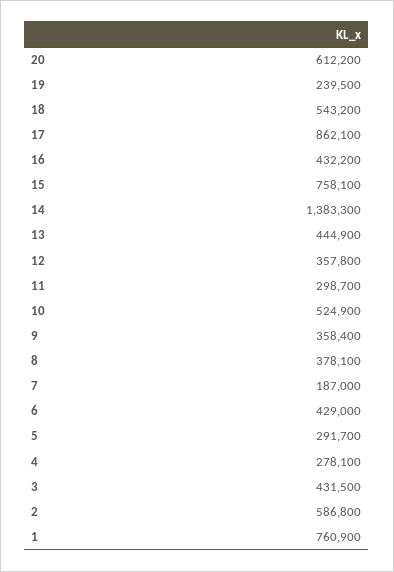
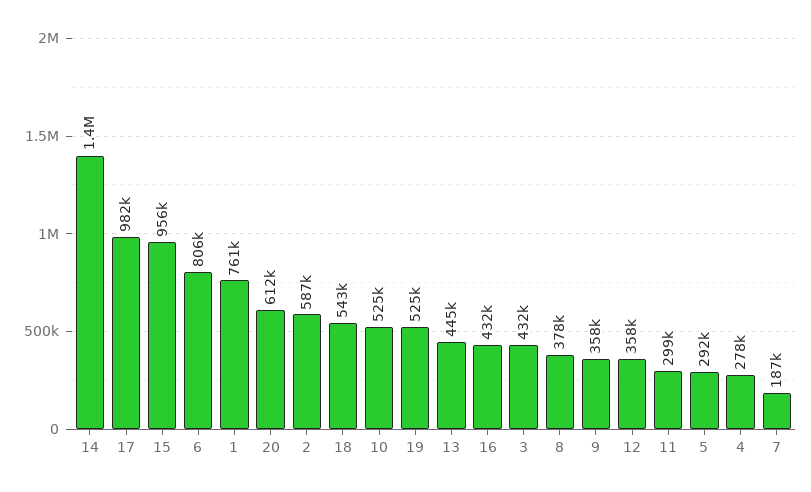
  {
    "20": 612200,
-   "19": 239500,
+   "19": 525000,
    "18": 543200,
-   "17": 862100,
+   "17": 982000,
    "16": 432200,
-   "15": 758100,
+   "15": 956000,
    "14": 1383300,
    "13": 444900,
    "12": 357800,
    "11": 298700,
    "10": 524900,
    "9": 358400,
    "8": 378100,
    "7": 187000,
-   "6": 429000,
+   "6": 806000,
    "5": 291700,
    "4": 278100,
    "3": 431500,
    "2": 586800,
    "1": 760900
  }

